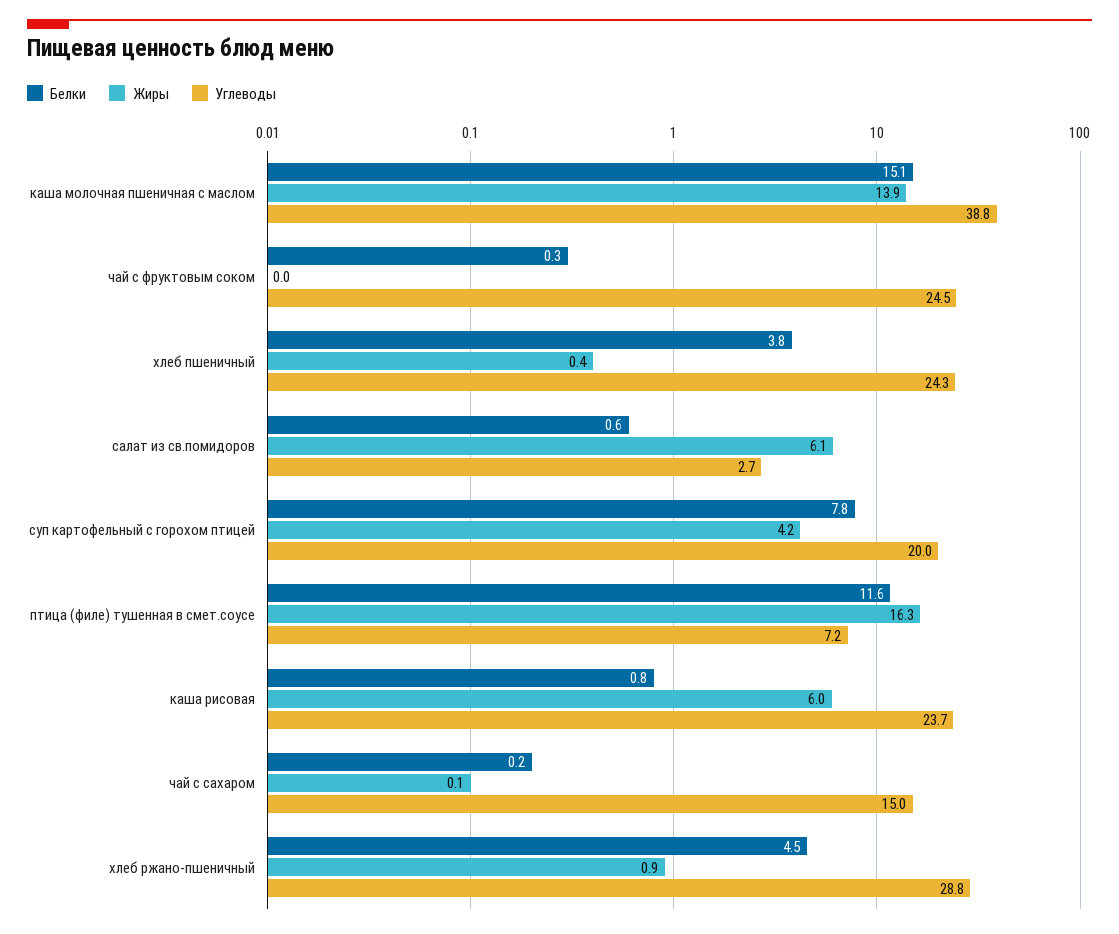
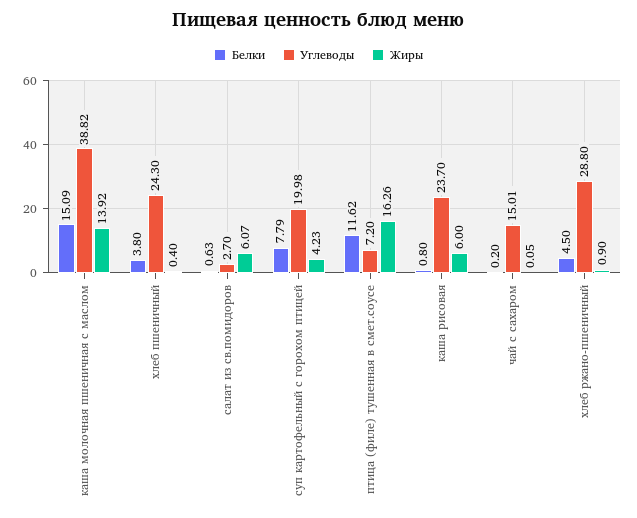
  {
    "Белки": {
      "каша молочная пшеничная с маслом": 15.09,
-     "чай с фруктовым соком": 0.3,
      "хлеб пшеничный": 3.8,
      "салат из св.помидоров": 0.63,
      "суп картофельный с горохом птицей": 7.79,
      "птица (филе) тушенная в смет.соусе": 11.62,
      "каша рисовая": 0.8,
      "чай с сахаром": 0.2,
      "хлеб ржано-пшеничный": 4.5
    },
    "Жиры": {
      "каша молочная пшеничная с маслом": 13.92,
-     "чай с фруктовым соком": 0,
      "хлеб пшеничный": 0.4,
      "салат из св.помидоров": 6.07,
      "суп картофельный с горохом птицей": 4.23,
      "птица (филе) тушенная в смет.соусе": 16.26,
      "каша рисовая": 6,
      "чай с сахаром": 0.05,
      "хлеб ржано-пшеничный": 0.9
    },
    "Углеводы": {
      "каша молочная пшеничная с маслом": 38.82,
-     "чай с фруктовым соком": 24.5,
      "хлеб пшеничный": 24.3,
      "салат из св.помидоров": 2.7,
      "суп картофельный с горохом птицей": 19.98,
      "птица (филе) тушенная в смет.соусе": 7.2,
      "каша рисовая": 23.7,
      "чай с сахаром": 15.01,
      "хлеб ржано-пшеничный": 28.8
    }
  }

